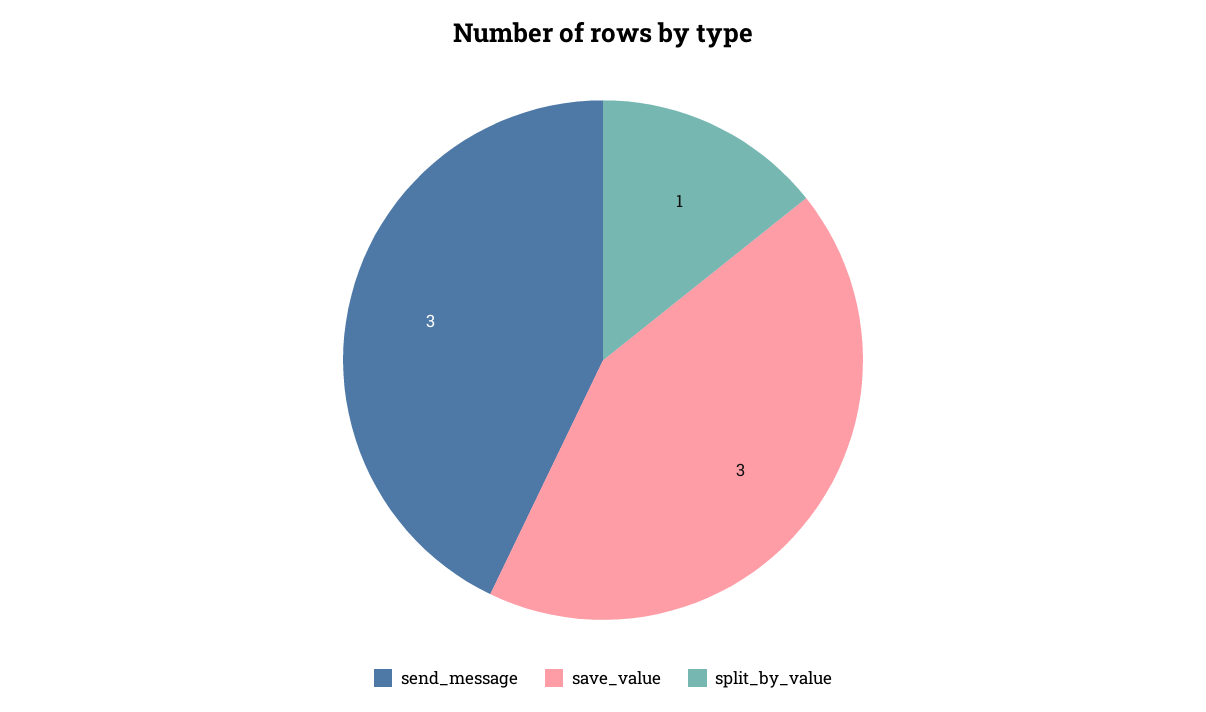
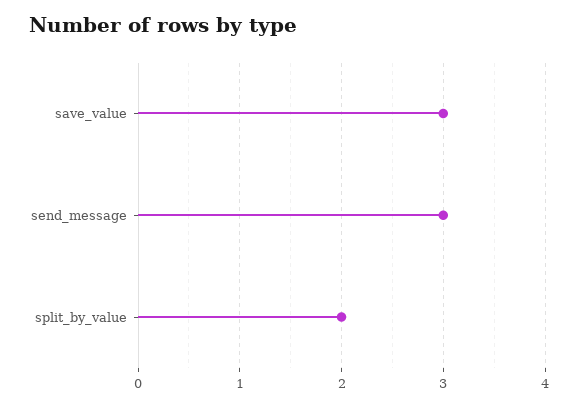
  {
    "send_message": 3,
    "save_value": 3,
-   "split_by_value": 1
+   "split_by_value": 2
  }

